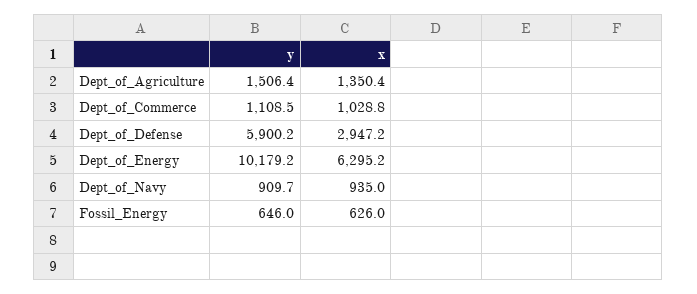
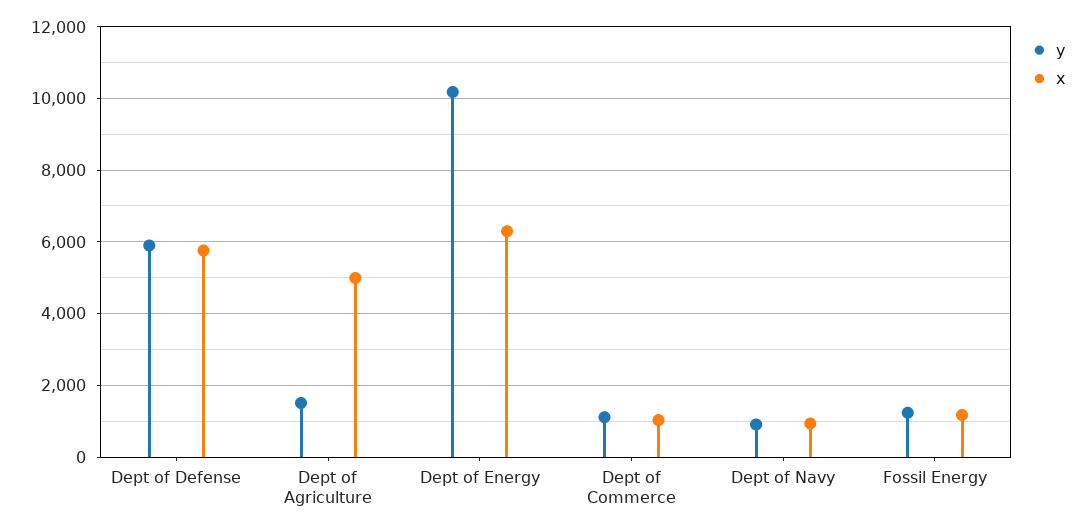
  {
    "y": {
      "Dept_of_Agriculture": 1506.4,
      "Dept_of_Commerce": 1108.5,
      "Dept_of_Defense": 5900.2,
      "Dept_of_Energy": 10179.2,
      "Dept_of_Navy": 909.7,
-     "Fossil_Energy": 646
+     "Fossil_Energy": 1200
    },
    "x": {
-     "Dept_of_Agriculture": 1350.4,
+     "Dept_of_Agriculture": 5000,
      "Dept_of_Commerce": 1028.8,
-     "Dept_of_Defense": 2947.2,
+     "Dept_of_Defense": 5800,
      "Dept_of_Energy": 6295.2,
      "Dept_of_Navy": 935,
-     "Fossil_Energy": 626
+     "Fossil_Energy": 1200
    }
  }

